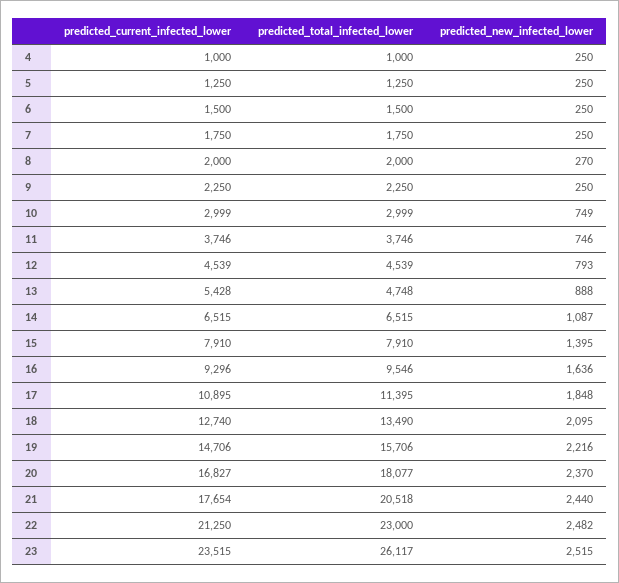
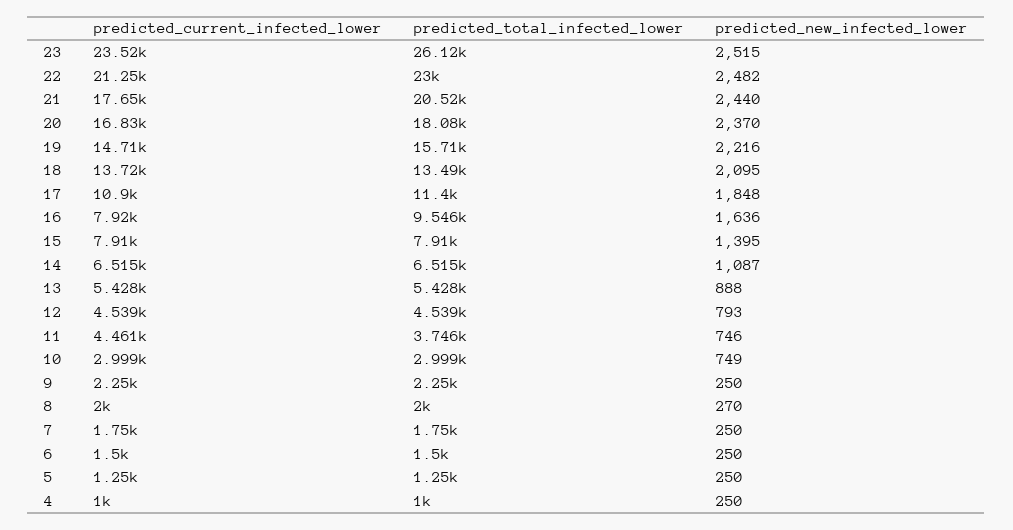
  {
    "predicted_current_infected_lower": {
      "4": 1000,
      "5": 1250,
      "6": 1500,
      "7": 1750,
      "8": 2000,
      "9": 2250,
      "10": 2999,
-     "11": 3746,
+     "11": 4461,
      "12": 4539,
      "13": 5428,
      "14": 6515,
      "15": 7910,
-     "16": 9296,
+     "16": 7920,
      "17": 10895,
-     "18": 12740,
+     "18": 13720,
      "19": 14706,
      "20": 16827,
      "21": 17654,
      "22": 21250,
      "23": 23515
    },
    "predicted_total_infected_lower": {
      "4": 1000,
      "5": 1250,
      "6": 1500,
      "7": 1750,
      "8": 2000,
      "9": 2250,
      "10": 2999,
      "11": 3746,
      "12": 4539,
-     "13": 4748,
+     "13": 5428,
      "14": 6515,
      "15": 7910,
      "16": 9546,
      "17": 11395,
      "18": 13490,
      "19": 15706,
      "20": 18077,
      "21": 20518,
      "22": 23000,
      "23": 26117
    },
    "predicted_new_infected_lower": {
      "4": 250,
      "5": 250,
      "6": 250,
      "7": 250,
      "8": 270,
      "9": 250,
      "10": 749,
      "11": 746,
      "12": 793,
      "13": 888,
      "14": 1087,
      "15": 1395,
      "16": 1636,
      "17": 1848,
      "18": 2095,
      "19": 2216,
      "20": 2370,
      "21": 2440,
      "22": 2482,
      "23": 2515
    }
  }

